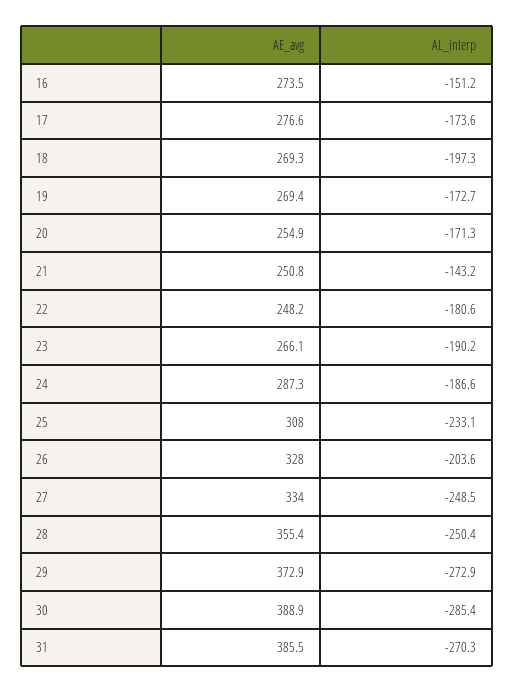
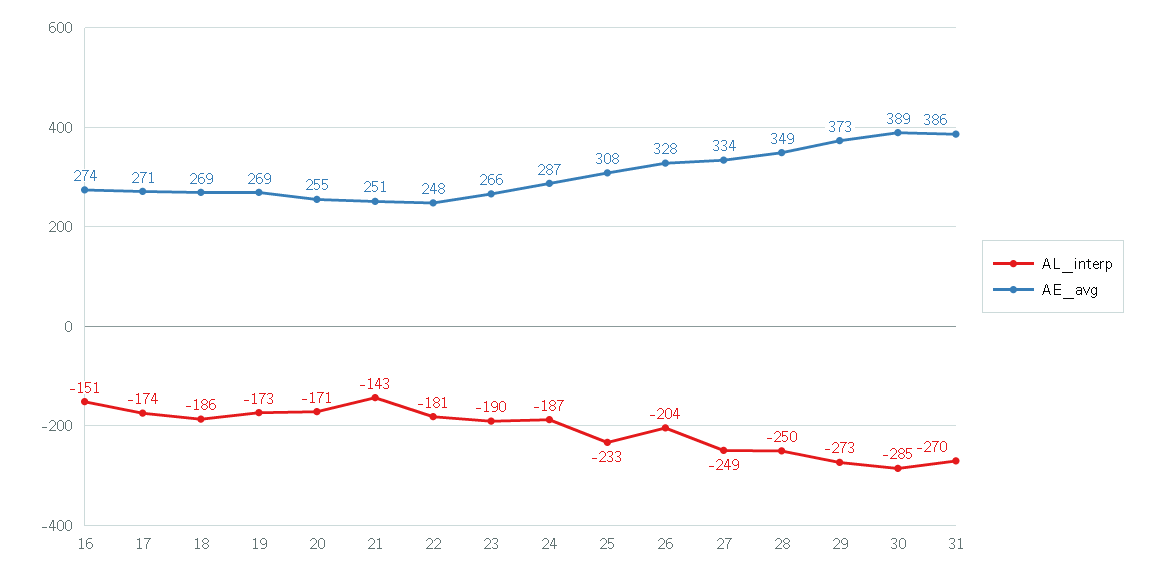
  {
    "AE_avg": {
      "16": 273.5,
-     "17": 276.6,
+     "17": 271,
      "18": 269.3,
      "19": 269.4,
      "20": 254.9,
      "21": 250.8,
      "22": 248.2,
      "23": 266.1,
      "24": 287.3,
      "25": 308,
      "26": 328,
      "27": 334,
-     "28": 355.4,
+     "28": 349,
      "29": 372.9,
      "30": 388.9,
      "31": 385.5
    },
    "AL_interp": {
      "16": -151.2,
      "17": -173.6,
-     "18": -197.3,
+     "18": -186,
      "19": -172.7,
      "20": -171.3,
      "21": -143.2,
      "22": -180.6,
      "23": -190.2,
      "24": -186.6,
      "25": -233.1,
      "26": -203.6,
      "27": -248.5,
      "28": -250.4,
      "29": -272.9,
      "30": -285.4,
      "31": -270.3
    }
  }

